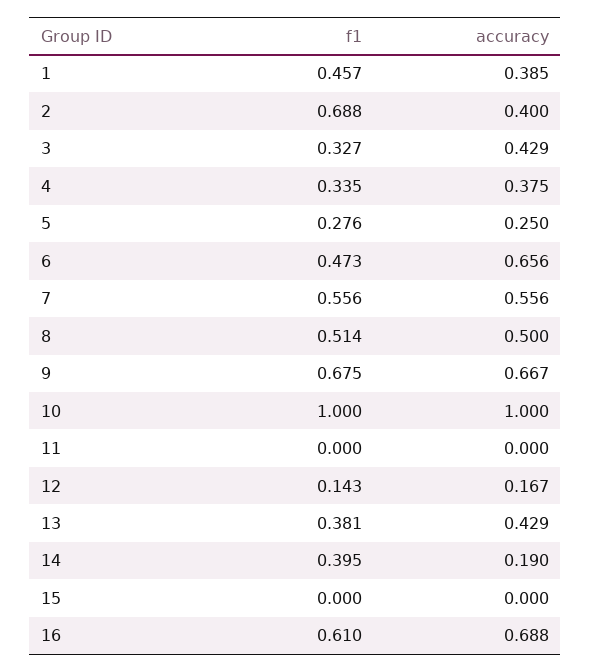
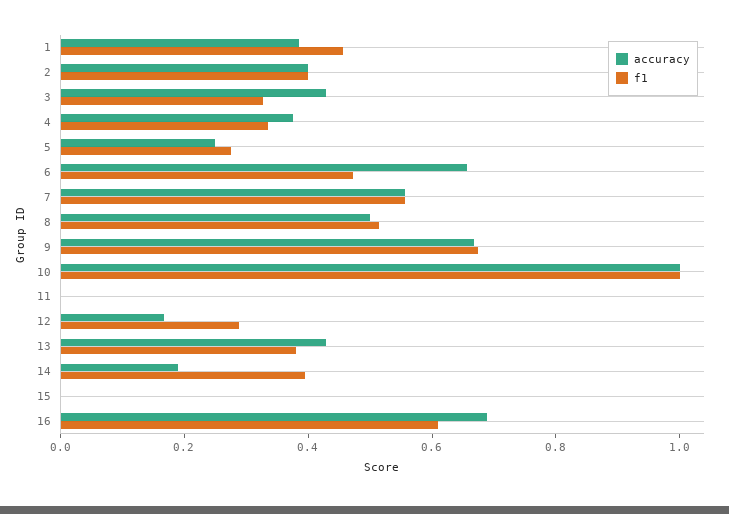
  {
    "f1": {
      "1": 0.457,
-     "2": 0.688,
+     "2": 0.4,
      "3": 0.327,
      "4": 0.335,
      "5": 0.276,
      "6": 0.473,
      "7": 0.556,
      "8": 0.514,
      "9": 0.675,
      "10": 1,
      "11": 0,
-     "12": 0.143,
+     "12": 0.3,
      "13": 0.381,
      "14": 0.395,
      "15": 0,
      "16": 0.61
    },
    "accuracy": {
      "1": 0.385,
      "2": 0.4,
      "3": 0.429,
      "4": 0.375,
      "5": 0.25,
      "6": 0.656,
      "7": 0.556,
      "8": 0.5,
      "9": 0.667,
      "10": 1,
      "11": 0,
      "12": 0.167,
      "13": 0.429,
      "14": 0.19,
      "15": 0,
      "16": 0.688
    }
  }

